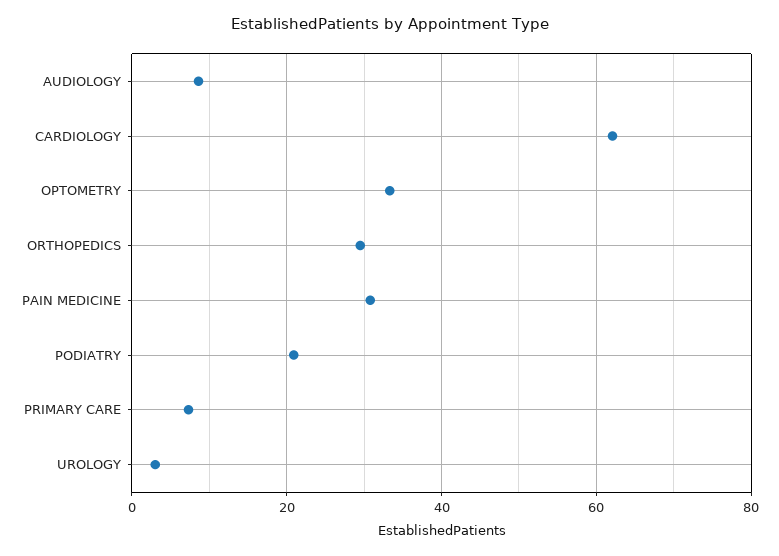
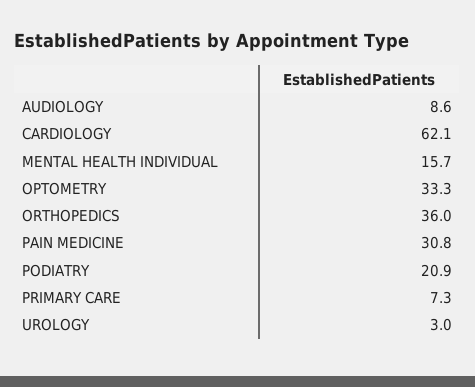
  {
    "AUDIOLOGY": 8.6,
    "CARDIOLOGY": 62.1,
    "OPTOMETRY": 33.3,
-   "ORTHOPEDICS": 30,
+   "ORTHOPEDICS": 36,
    "PAIN MEDICINE": 30.8,
    "PODIATRY": 20.9,
    "PRIMARY CARE": 7.3,
-   "UROLOGY": 3
+   "UROLOGY": 3,
+   "MENTAL HEALTH INDIVIDUAL": 15.7
  }

